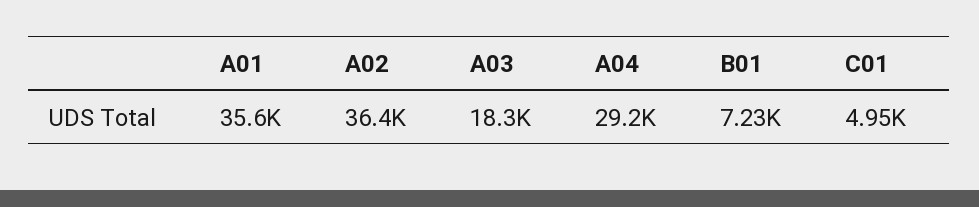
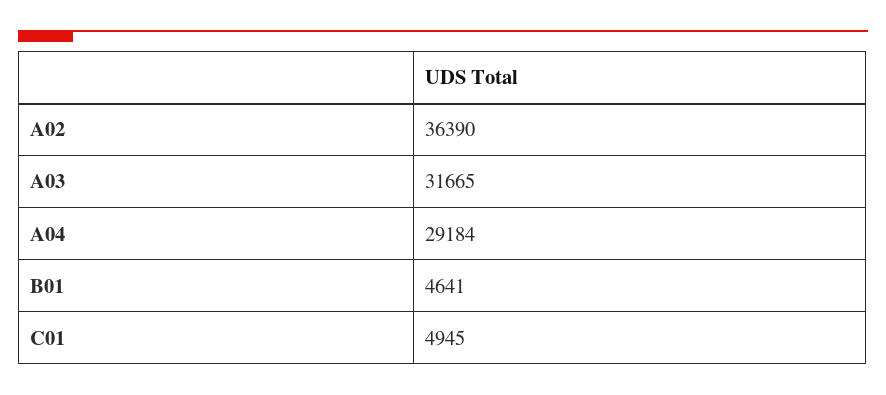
  {
-   "A01": 35600,
    "A02": 36390,
-   "A03": 18300,
+   "A03": 31665,
    "A04": 29184,
-   "B01": 7230,
+   "B01": 4641,
    "C01": 4945
  }

